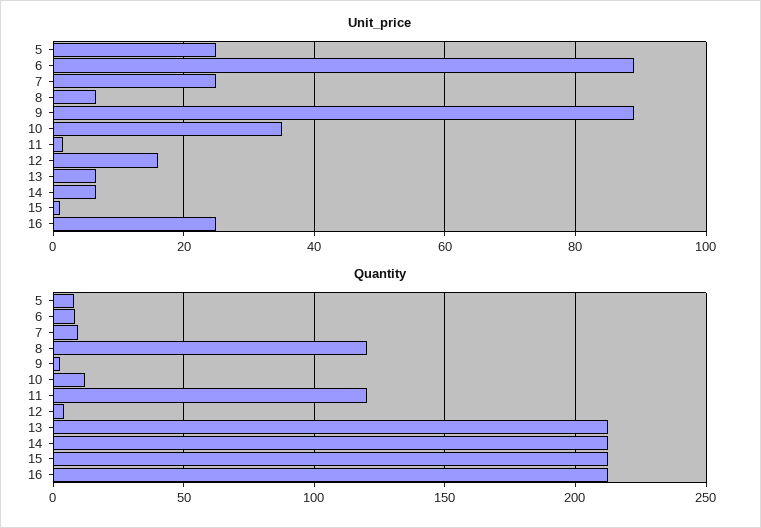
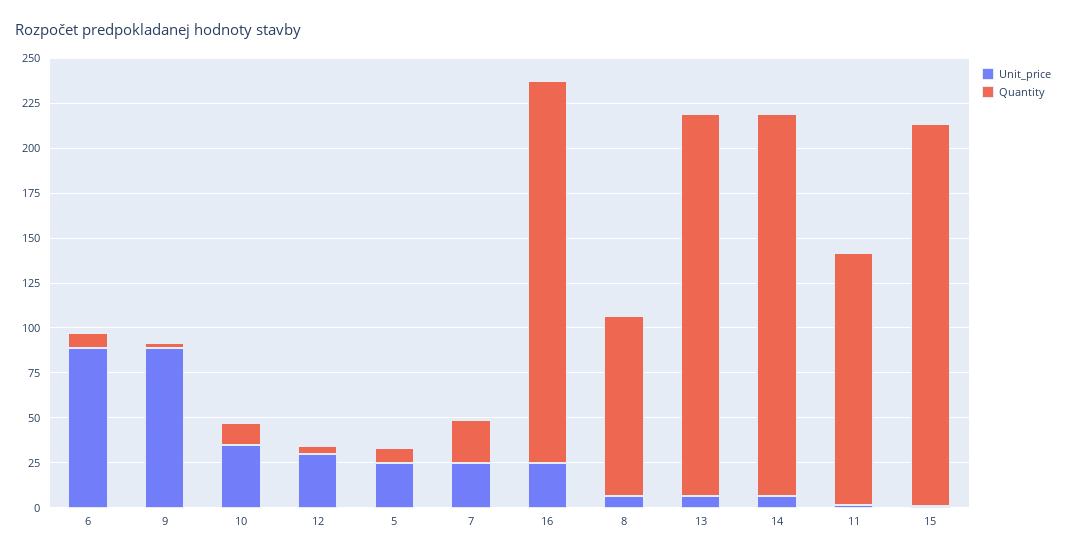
  {
    "Unit_price": {
      "5": 26,
      "6": 90,
      "7": 26,
      "8": 6,
      "9": 90,
      "10": 36,
      "11": 2,
-     "12": 16,
+     "12": 30,
      "13": 6,
      "14": 6,
      "15": 2,
      "16": 26
    },
    "Quantity": {
      "5": 10,
      "6": 10,
-     "7": 10,
+     "7": 25,
-     "8": 120,
+     "8": 100,
      "9": 0,
      "10": 10,
-     "11": 120,
+     "11": 140,
      "12": 5,
      "13": 210,
      "14": 210,
      "15": 210,
      "16": 210
    }
  }

